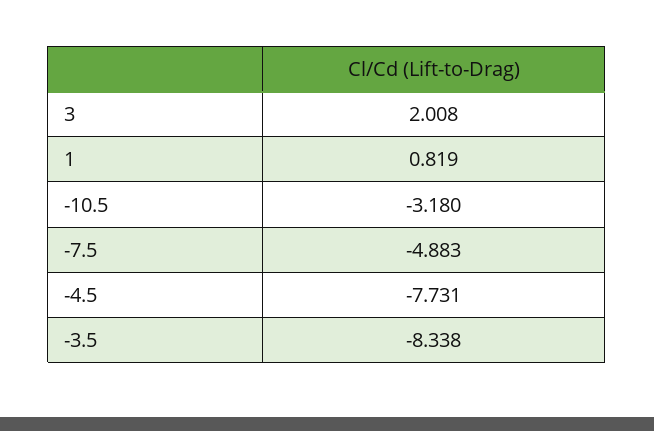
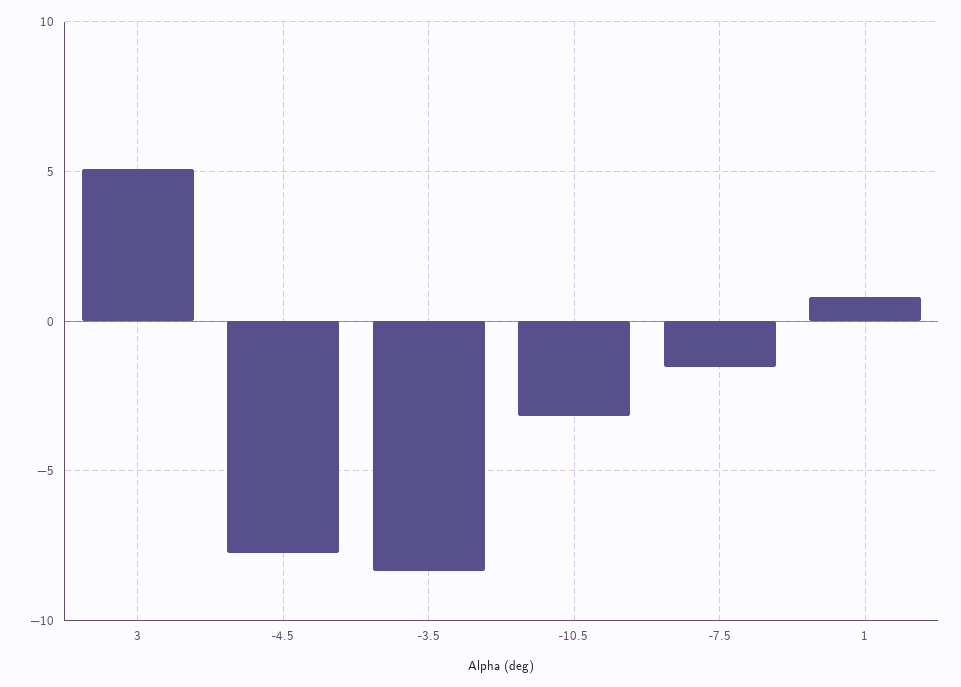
  {
-   "3": 2.008,
+   "3": 5,
    "1": 0.819,
    "-10.5": -3.18,
-   "-7.5": -4.883,
+   "-7.5": -1.5,
    "-4.5": -7.731,
    "-3.5": -8.338
  }

